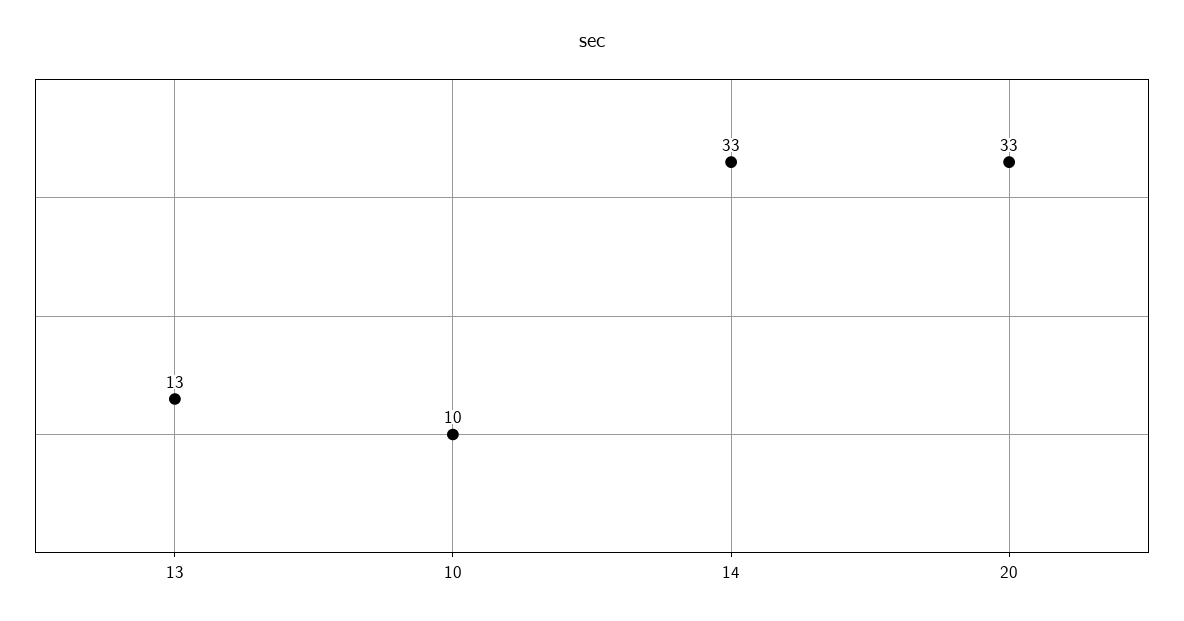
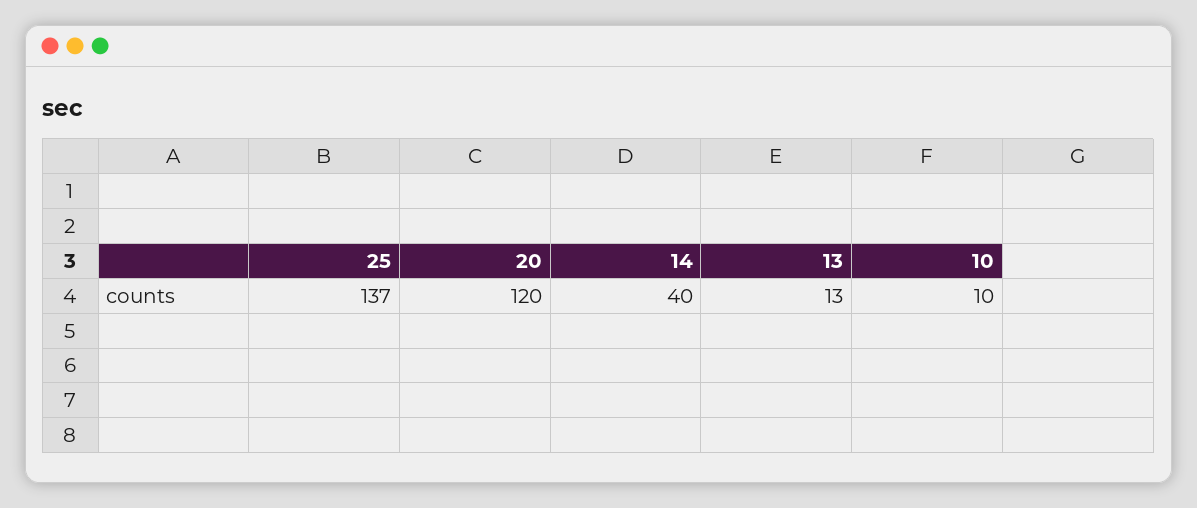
  {
    "13": 13,
    "10": 10,
-   "14": 33,
+   "14": 40,
-   "20": 33
+   "20": 120,
+   "25": 137
  }

